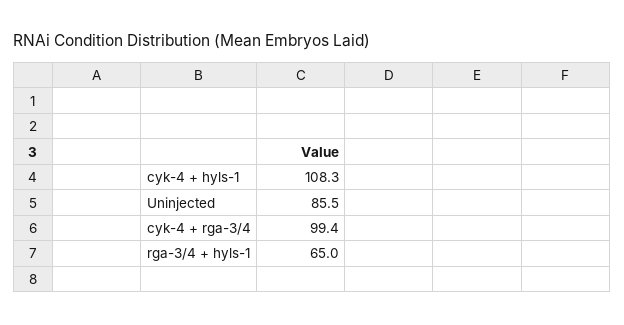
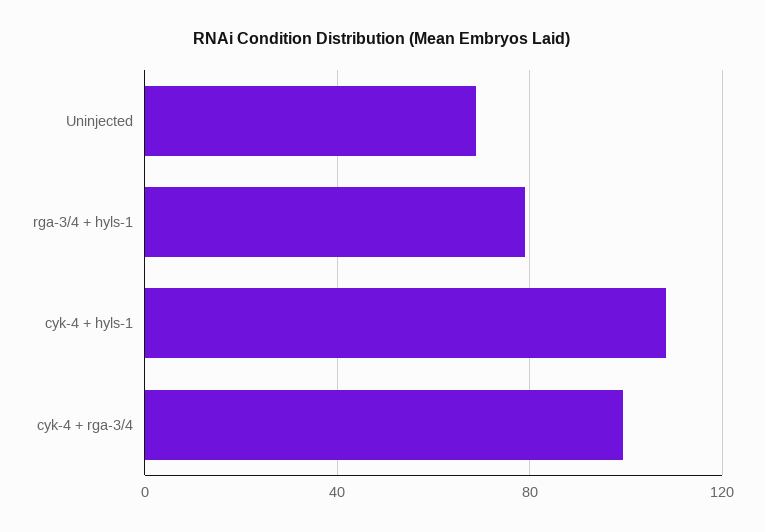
  {
    "cyk-4 + hyls-1": 108.3,
-   "Uninjected": 85.5,
+   "Uninjected": 70,
    "cyk-4 + rga-3/4": 99.4,
-   "rga-3/4 + hyls-1": 65
+   "rga-3/4 + hyls-1": 80
  }

